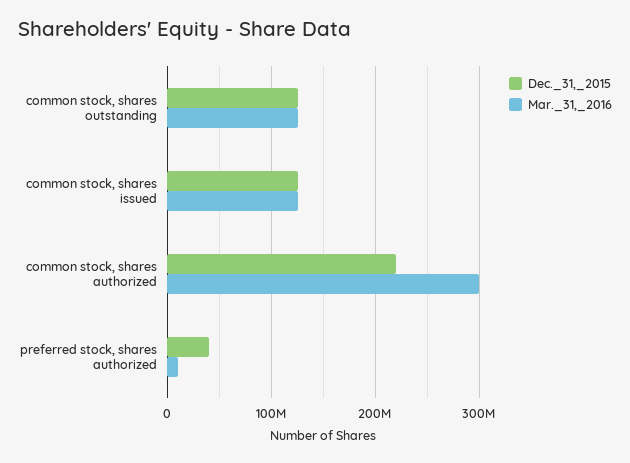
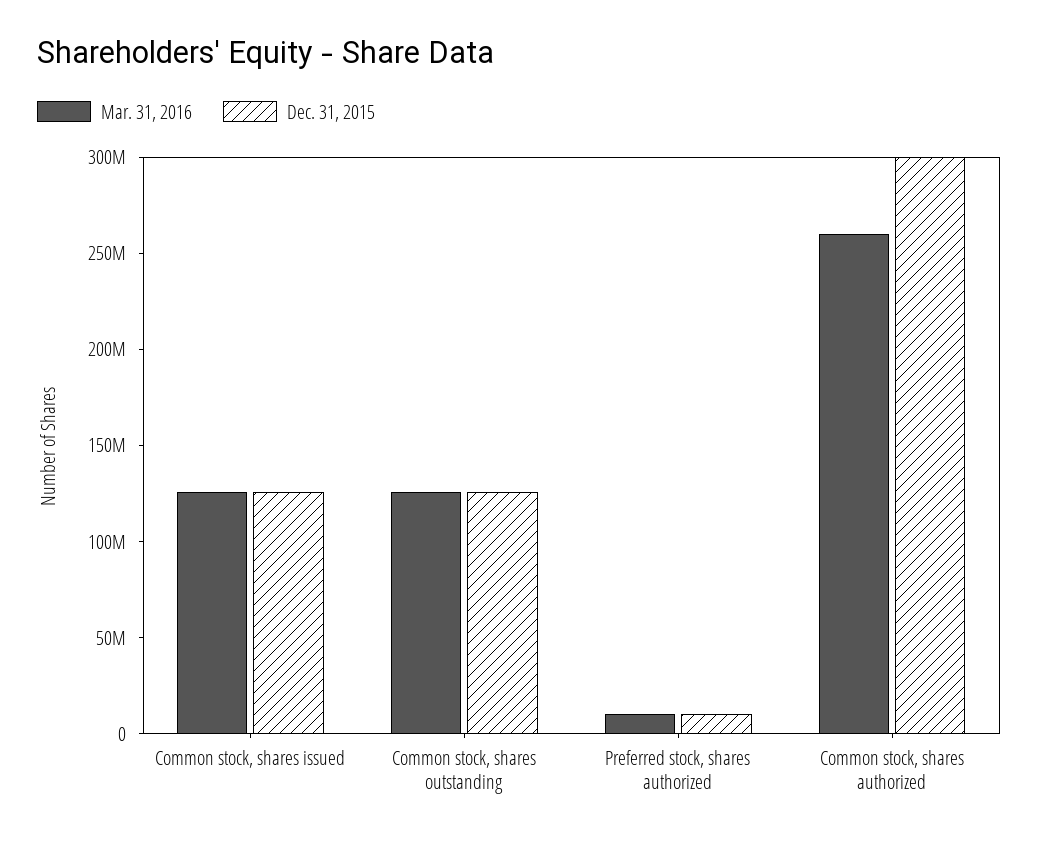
  {
    "Dec._31,_2015": {
      "common stock, shares outstanding": 130000000,
      "common stock, shares issued": 130000000,
-     "common stock, shares authorized": 220000000,
+     "common stock, shares authorized": 300000000,
-     "preferred stock, shares authorized": 40000000
+     "preferred stock, shares authorized": 10000000
    },
    "Mar._31,_2016": {
      "common stock, shares outstanding": 130000000,
      "common stock, shares issued": 130000000,
-     "common stock, shares authorized": 300000000,
+     "common stock, shares authorized": 260000000,
      "preferred stock, shares authorized": 10000000
    }
  }

